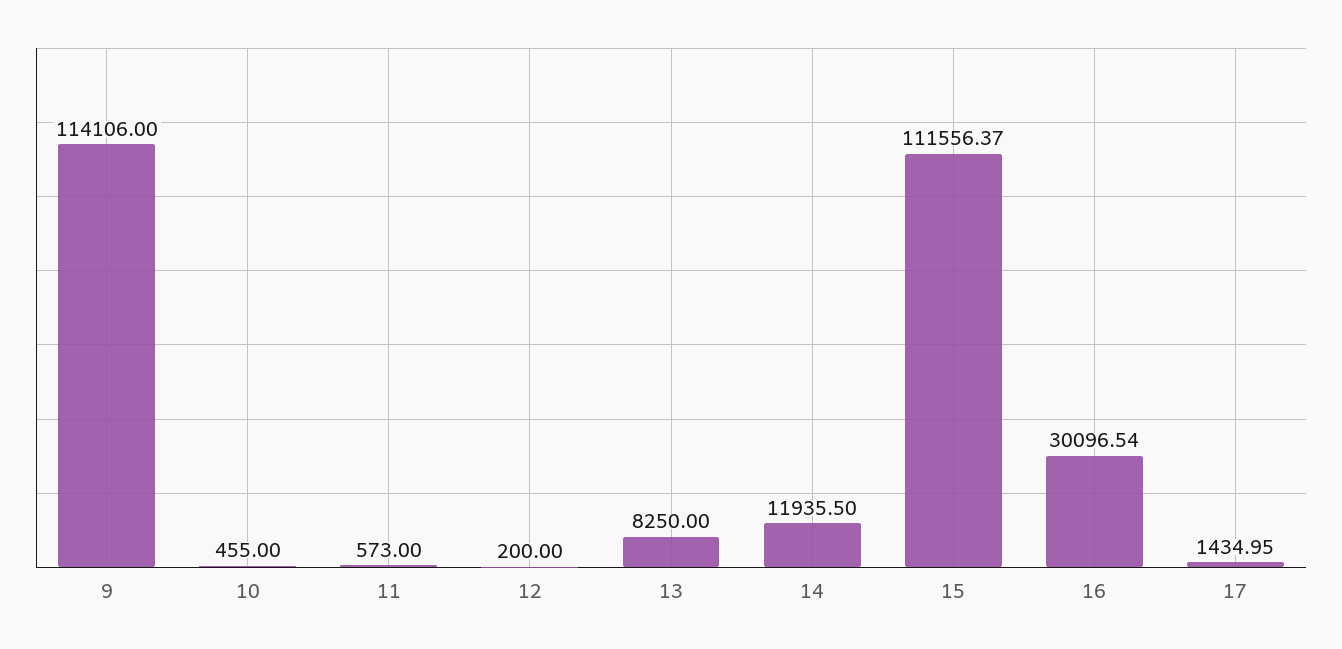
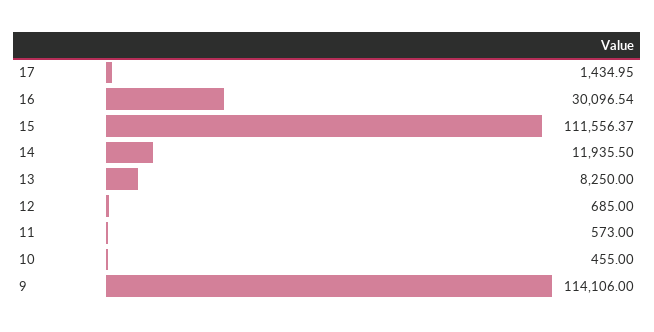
  {
    "9": 114106,
    "10": 455,
    "11": 573,
-   "12": 200,
+   "12": 685,
    "13": 8250,
    "14": 11935.5,
    "15": 111556.37,
    "16": 30096.54,
    "17": 1434.95
  }

